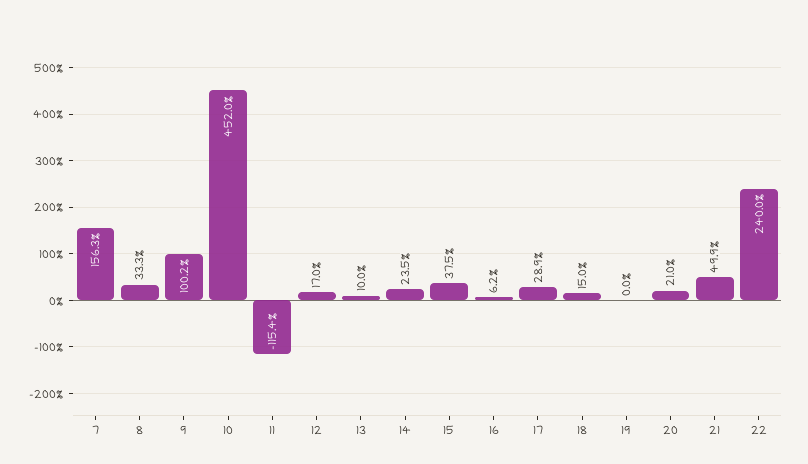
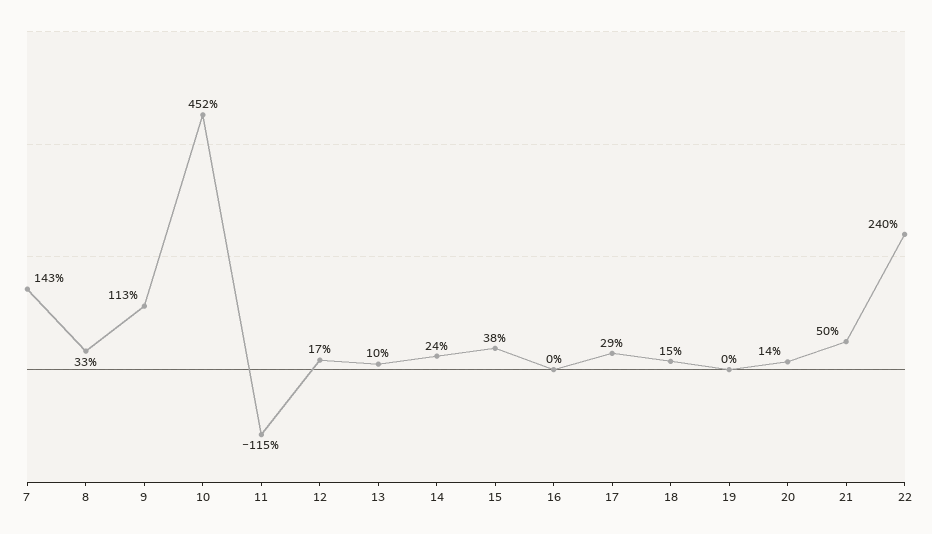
  {
-   "7": 156.3,
+   "7": 143,
    "8": 33.3,
-   "9": 100.2,
+   "9": 113,
    "10": 452,
    "11": -115.4,
    "12": 17,
    "13": 10,
    "14": 23.5,
    "15": 37.5,
-   "16": 6.2,
+   "16": 0,
    "17": 28.9,
    "18": 15,
    "19": 0,
-   "20": 21,
+   "20": 14,
    "21": 49.9,
    "22": 240
  }

